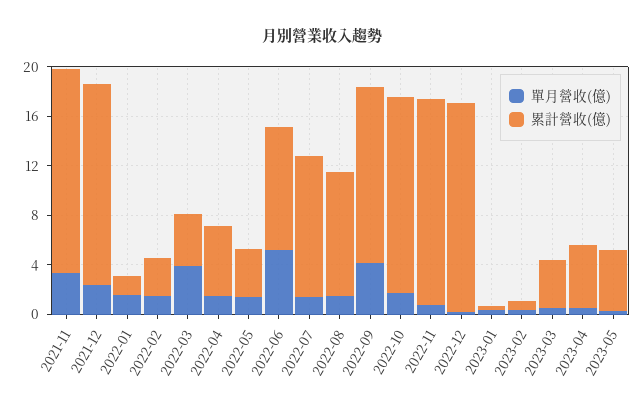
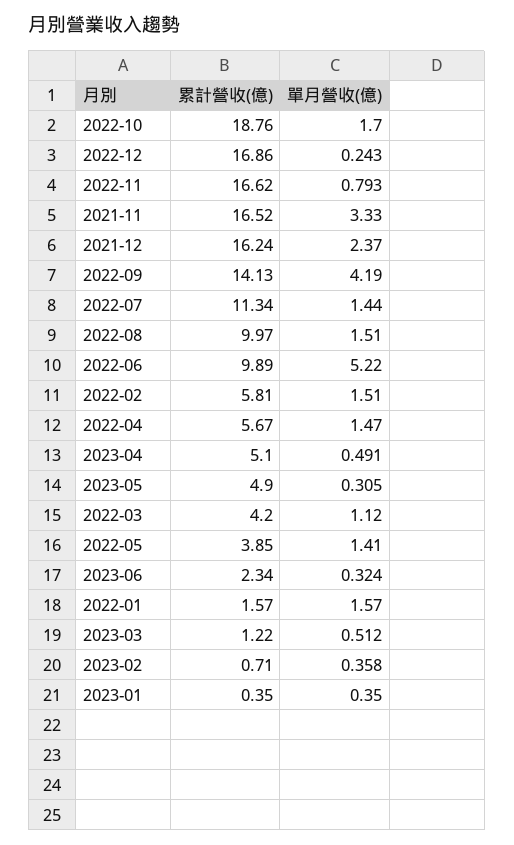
  {
    "單月營收(億)": {
      "2021-11": 3.33,
      "2021-12": 2.37,
      "2022-01": 1.57,
      "2022-02": 1.51,
-     "2022-03": 4,
+     "2022-03": 1.12,
      "2022-04": 1.47,
      "2022-05": 1.41,
      "2022-06": 5.22,
      "2022-07": 1.44,
      "2022-08": 1.51,
      "2022-09": 4.19,
      "2022-10": 1.7,
      "2022-11": 0.793,
      "2022-12": 0.243,
      "2023-01": 0.35,
      "2023-02": 0.358,
      "2023-03": 0.512,
      "2023-04": 0.491,
-     "2023-05": 0.305
+     "2023-05": 0.305,
+     "2023-06": 0.324
    },
    "累計營收(億)": {
      "2021-11": 16.52,
      "2021-12": 16.24,
      "2022-01": 1.57,
-     "2022-02": 3,
+     "2022-02": 5.81,
      "2022-03": 4.2,
      "2022-04": 5.67,
      "2022-05": 3.85,
      "2022-06": 9.89,
      "2022-07": 11.34,
      "2022-08": 9.97,
      "2022-09": 14.13,
-     "2022-10": 16,
+     "2022-10": 18.76,
      "2022-11": 16.62,
      "2022-12": 16.86,
      "2023-01": 0.35,
      "2023-02": 0.71,
-     "2023-03": 4,
+     "2023-03": 1.22,
      "2023-04": 5.1,
-     "2023-05": 4.9
+     "2023-05": 4.9,
+     "2023-06": 2.34
    }
  }

